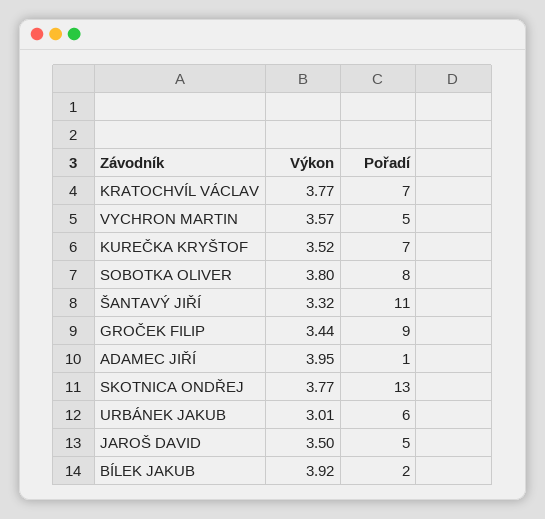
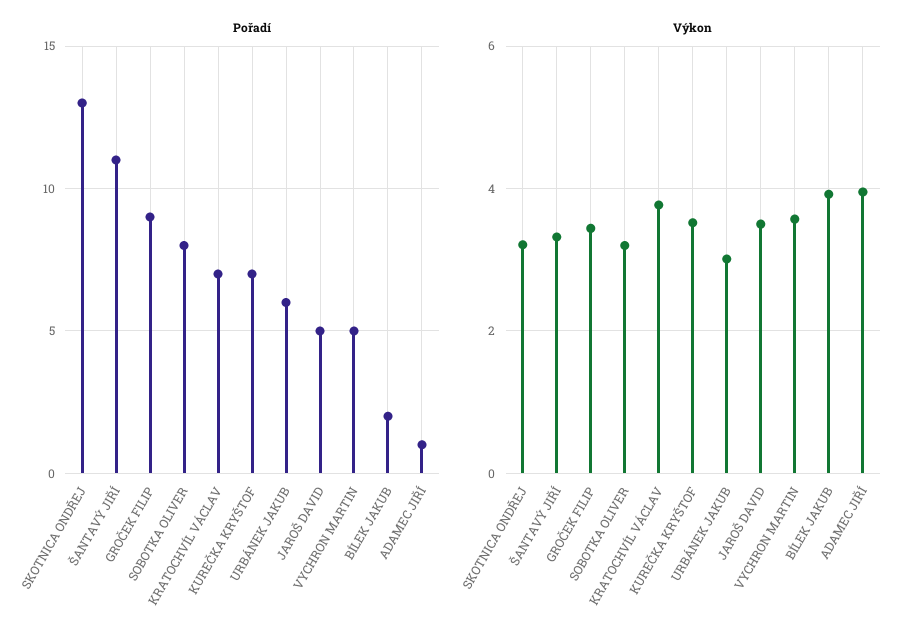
  {
    "Výkon": {
      "KRATOCHVÍL VÁCLAV": 3.77,
      "VYCHRON MARTIN": 3.57,
      "KUREČKA KRYŠTOF": 3.52,
-     "SOBOTKA OLIVER": 3.8,
+     "SOBOTKA OLIVER": 3.2,
      "ŠANTAVÝ JIŘÍ": 3.32,
      "GROČEK FILIP": 3.44,
      "ADAMEC JIŘÍ": 3.95,
-     "SKOTNICA ONDŘEJ": 3.77,
+     "SKOTNICA ONDŘEJ": 3.2,
      "URBÁNEK JAKUB": 3.01,
      "JAROŠ DAVID": 3.5,
      "BÍLEK JAKUB": 3.92
    },
    "Pořadí": {
      "KRATOCHVÍL VÁCLAV": 7,
      "VYCHRON MARTIN": 5,
      "KUREČKA KRYŠTOF": 7,
      "SOBOTKA OLIVER": 8,
      "ŠANTAVÝ JIŘÍ": 11,
      "GROČEK FILIP": 9,
      "ADAMEC JIŘÍ": 1,
      "SKOTNICA ONDŘEJ": 13,
      "URBÁNEK JAKUB": 6,
      "JAROŠ DAVID": 5,
      "BÍLEK JAKUB": 2
    }
  }

